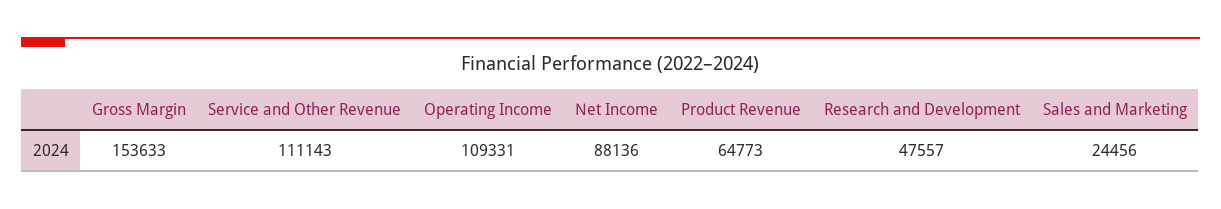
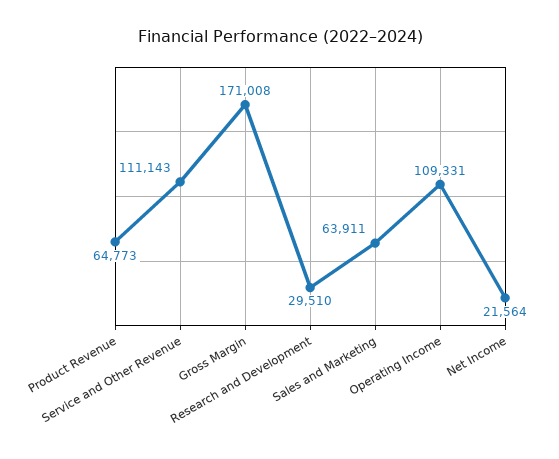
  {
-   "Gross Margin": 153633,
+   "Gross Margin": 171008,
    "Service and Other Revenue": 111143,
    "Operating Income": 109331,
-   "Net Income": 88136,
+   "Net Income": 21564,
    "Product Revenue": 64773,
-   "Research and Development": 47557,
+   "Research and Development": 29510,
-   "Sales and Marketing": 24456
+   "Sales and Marketing": 63911
  }

